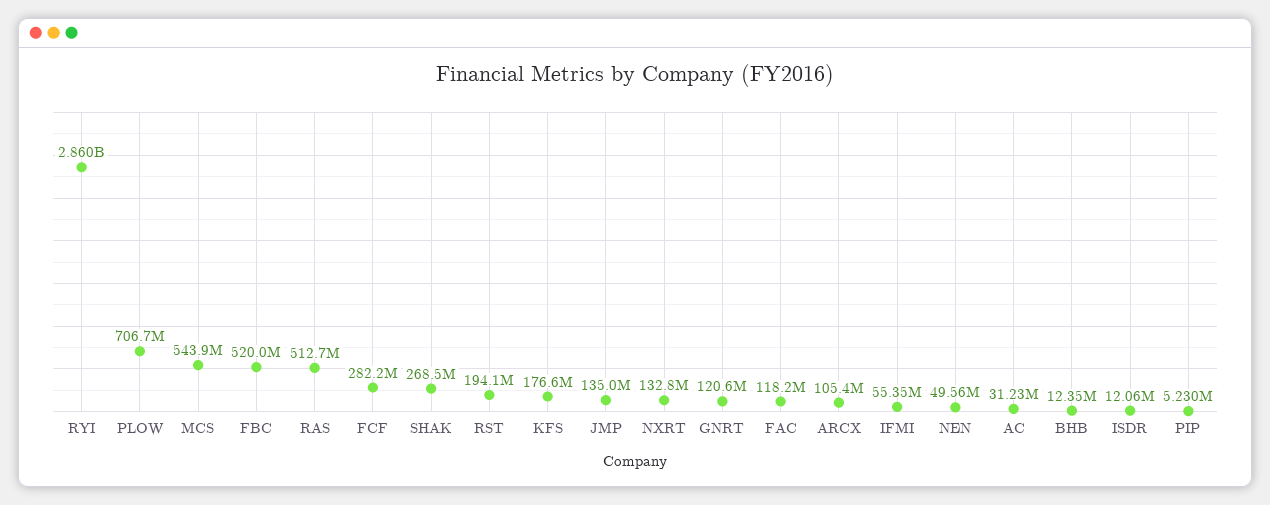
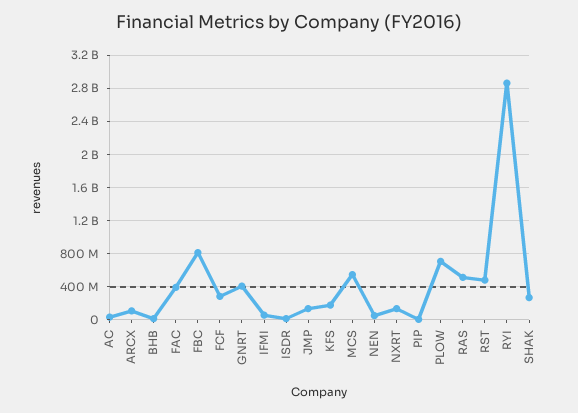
  {
    "RYI": 2860000000,
    "PLOW": 706700000,
    "MCS": 543900000,
-   "FBC": 520000000,
+   "FBC": 800000000,
    "RAS": 512700000,
    "FCF": 282200000,
    "SHAK": 268500000,
-   "RST": 194100000,
+   "RST": 500000000,
    "KFS": 176600000,
    "JMP": 135000000,
    "NXRT": 132800000,
-   "GNRT": 120600000,
+   "GNRT": 400000000,
-   "FAC": 118200000,
+   "FAC": 400000000,
    "ARCX": 105400000,
    "IFMI": 55350000,
    "NEN": 49560000,
    "AC": 31230000,
    "BHB": 12350000,
    "ISDR": 12060000,
    "PIP": 5230000
  }

